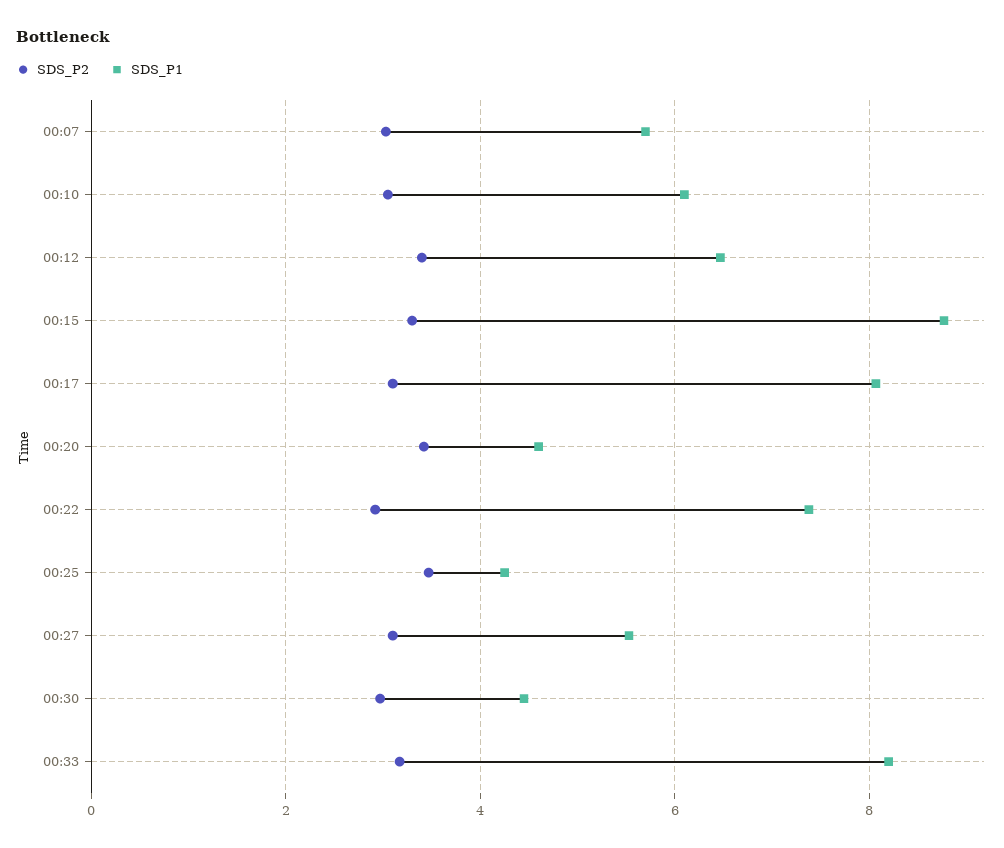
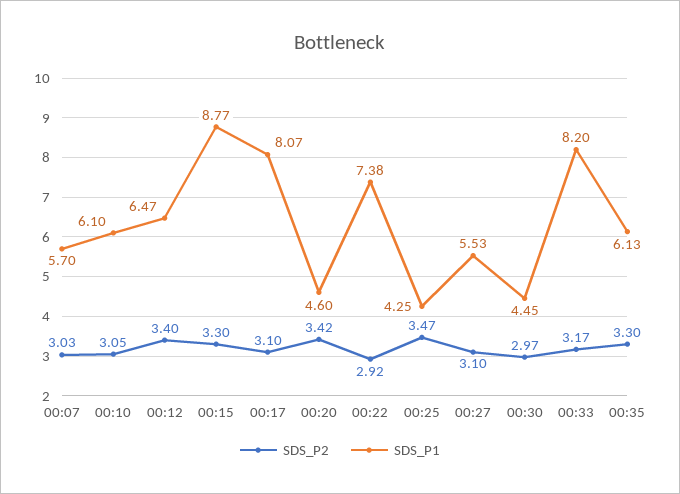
  {
    "SDS_P2": {
      "00:07": 3.03,
      "00:10": 3.05,
      "00:12": 3.4,
      "00:15": 3.3,
      "00:17": 3.1,
      "00:20": 3.42,
      "00:22": 2.92,
      "00:25": 3.47,
      "00:27": 3.1,
      "00:30": 2.97,
-     "00:33": 3.17
+     "00:33": 3.17,
+     "00:35": 3.3
    },
    "SDS_P1": {
      "00:07": 5.7,
      "00:10": 6.1,
      "00:12": 6.47,
      "00:15": 8.77,
      "00:17": 8.07,
      "00:20": 4.6,
      "00:22": 7.38,
      "00:25": 4.25,
      "00:27": 5.53,
      "00:30": 4.45,
-     "00:33": 8.2
+     "00:33": 8.2,
+     "00:35": 6.13
    }
  }

